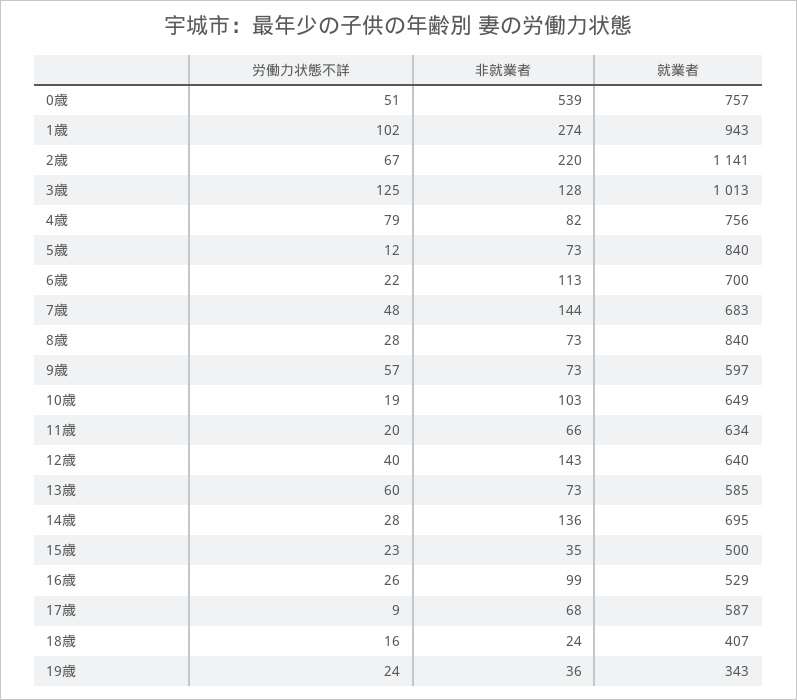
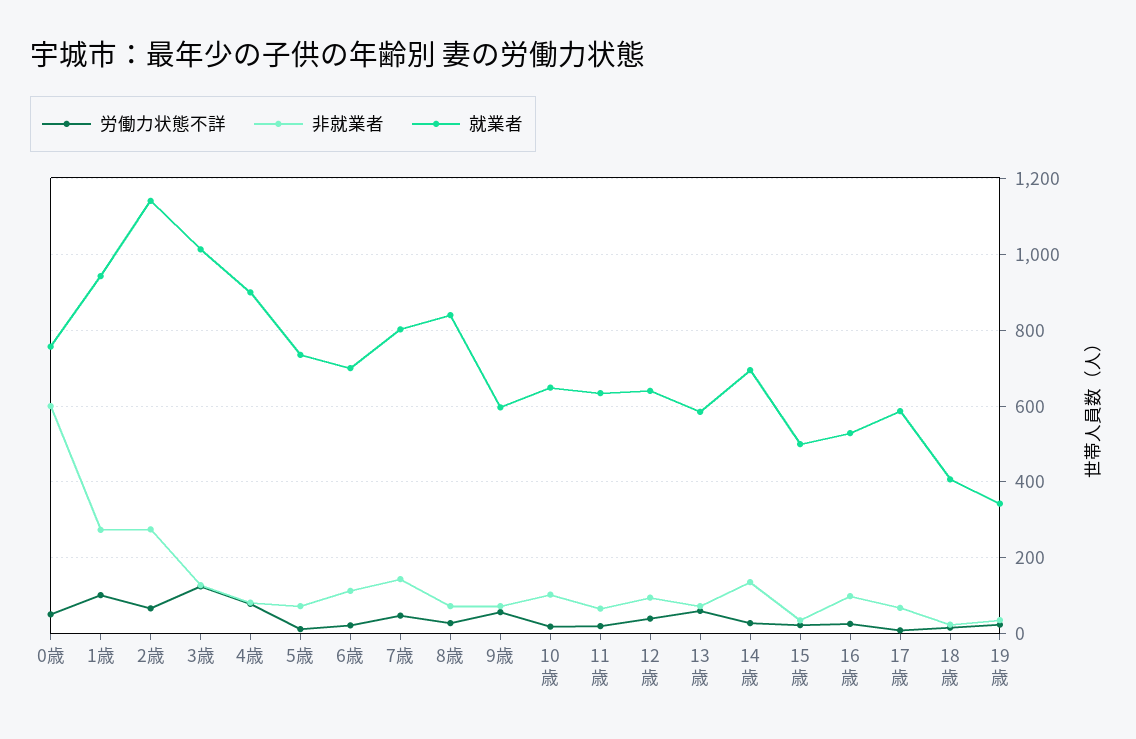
  {
    "労働力状態不詳": {
      "0歳": 51,
      "1歳": 102,
      "2歳": 67,
      "3歳": 125,
      "4歳": 79,
      "5歳": 12,
      "6歳": 22,
      "7歳": 48,
      "8歳": 28,
      "9歳": 57,
      "10歳": 19,
      "11歳": 20,
      "12歳": 40,
      "13歳": 60,
      "14歳": 28,
      "15歳": 23,
      "16歳": 26,
      "17歳": 9,
      "18歳": 16,
      "19歳": 24
    },
    "非就業者": {
-     "0歳": 539,
+     "0歳": 600,
      "1歳": 274,
-     "2歳": 220,
+     "2歳": 280,
      "3歳": 128,
      "4歳": 82,
      "5歳": 73,
      "6歳": 113,
      "7歳": 144,
      "8歳": 73,
      "9歳": 73,
      "10歳": 103,
      "11歳": 66,
-     "12歳": 143,
+     "12歳": 100,
      "13歳": 73,
      "14歳": 136,
      "15歳": 35,
      "16歳": 99,
      "17歳": 68,
      "18歳": 24,
      "19歳": 36
    },
    "就業者": {
      "0歳": 757,
      "1歳": 943,
      "2歳": 1141,
      "3歳": 1013,
-     "4歳": 756,
+     "4歳": 900,
-     "5歳": 840,
+     "5歳": 740,
      "6歳": 700,
-     "7歳": 683,
+     "7歳": 800,
      "8歳": 840,
      "9歳": 597,
      "10歳": 649,
      "11歳": 634,
      "12歳": 640,
      "13歳": 585,
      "14歳": 695,
      "15歳": 500,
      "16歳": 529,
      "17歳": 587,
      "18歳": 407,
      "19歳": 343
    }
  }

